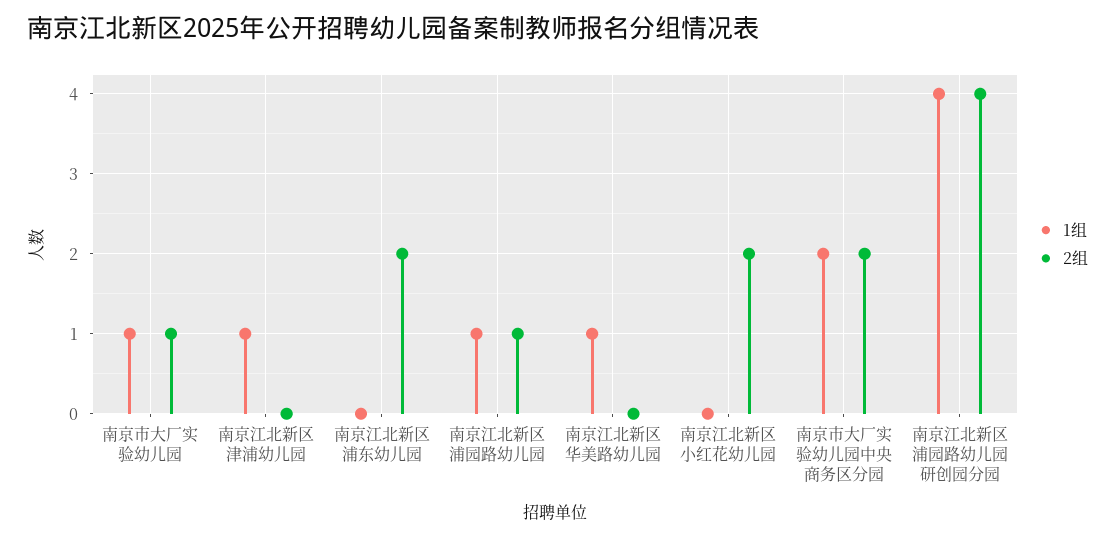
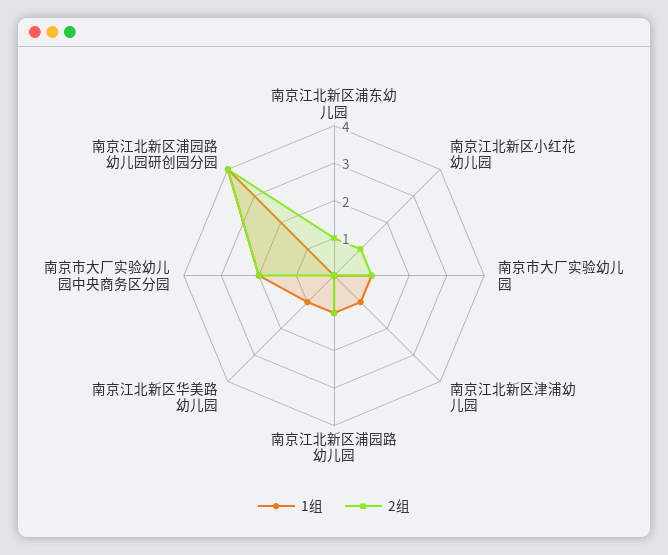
  {
    "1组": {
      "南京市大厂实验幼儿园": 1,
      "南京江北新区津浦幼儿园": 1,
      "南京江北新区浦东幼儿园": 0,
      "南京江北新区浦园路幼儿园": 1,
      "南京江北新区华美路幼儿园": 1,
      "南京江北新区小红花幼儿园": 0,
      "南京市大厂实验幼儿园中央商务区分园": 2,
      "南京江北新区浦园路幼儿园研创园分园": 4
    },
    "2组": {
      "南京市大厂实验幼儿园": 1,
      "南京江北新区津浦幼儿园": 0,
-     "南京江北新区浦东幼儿园": 2,
+     "南京江北新区浦东幼儿园": 1,
      "南京江北新区浦园路幼儿园": 1,
      "南京江北新区华美路幼儿园": 0,
-     "南京江北新区小红花幼儿园": 2,
+     "南京江北新区小红花幼儿园": 1,
      "南京市大厂实验幼儿园中央商务区分园": 2,
      "南京江北新区浦园路幼儿园研创园分园": 4
    }
  }

